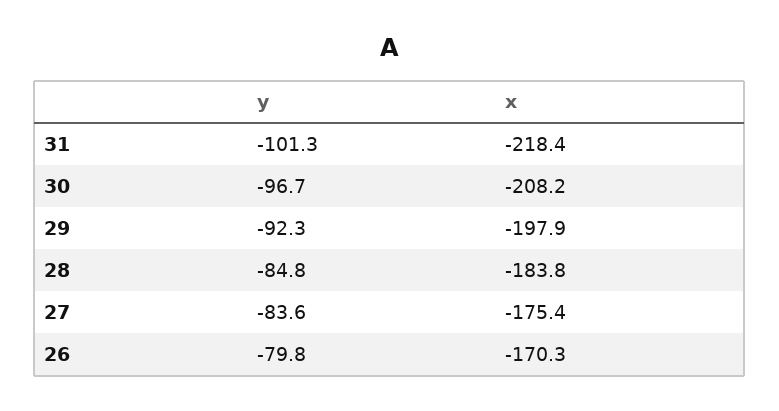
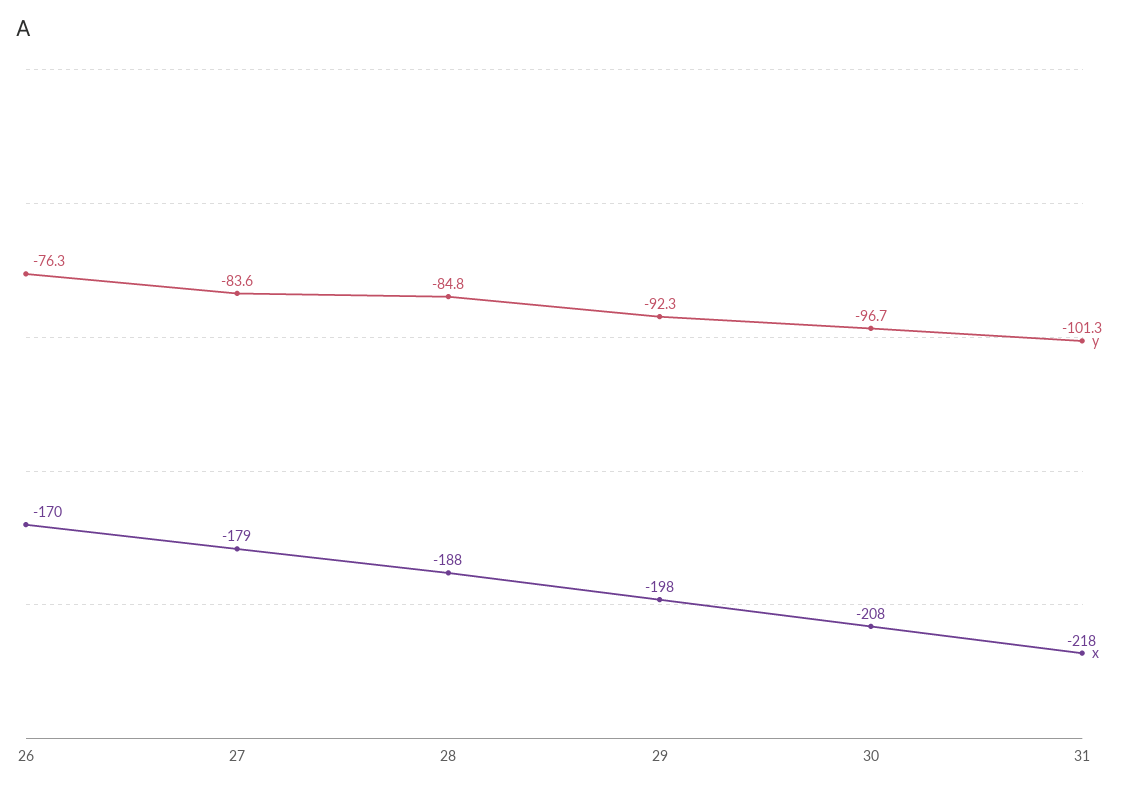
  {
    "y": {
      "31": -101.3,
      "30": -96.7,
      "29": -92.3,
      "28": -84.8,
      "27": -83.6,
-     "26": -79.8
+     "26": -76.3
    },
    "x": {
      "31": -218.4,
      "30": -208.2,
      "29": -197.9,
-     "28": -183.8,
+     "28": -188,
-     "27": -175.4,
+     "27": -179,
      "26": -170.3
    }
  }

